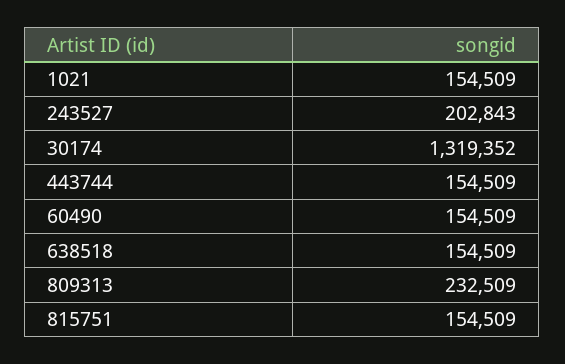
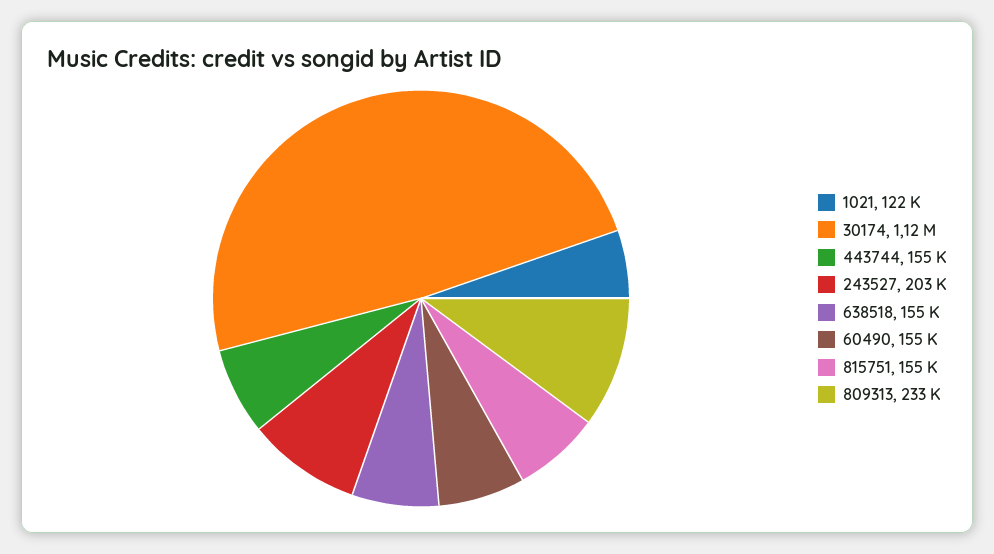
  {
-   "1021": 154509,
+   "1021": 122000,
    "243527": 202843,
-   "30174": 1319352,
+   "30174": 1120000,
    "443744": 154509,
    "60490": 154509,
    "638518": 154509,
    "809313": 232509,
    "815751": 154509
  }

